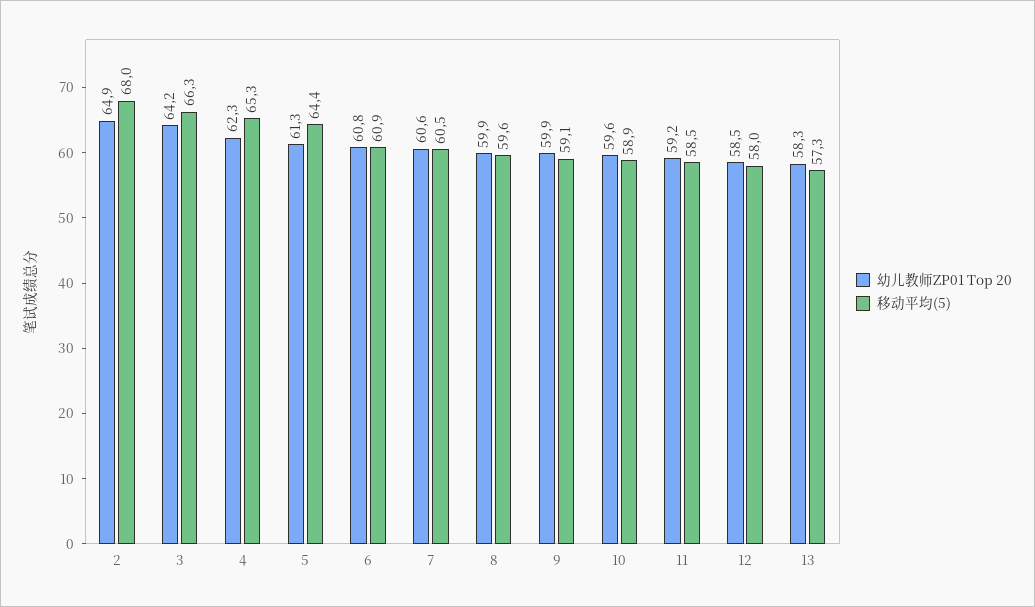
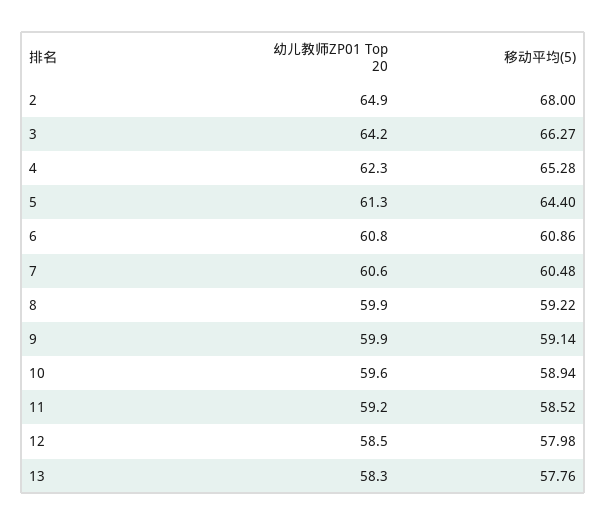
  {
    "幼儿教师ZP01 Top 20": {
      "2": 64.9,
      "3": 64.2,
      "4": 62.3,
      "5": 61.3,
      "6": 60.8,
      "7": 60.6,
      "8": 59.9,
      "9": 59.9,
      "10": 59.6,
      "11": 59.2,
      "12": 58.5,
      "13": 58.3
    },
    "移动平均(5)": {
      "2": 68,
      "3": 66.27,
      "4": 65.28,
      "5": 64.4,
      "6": 60.86,
      "7": 60.48,
-     "8": 59.6,
+     "8": 59.22,
      "9": 59.14,
      "10": 58.94,
      "11": 58.52,
      "12": 57.98,
-     "13": 57.3
+     "13": 57.76
    }
  }

